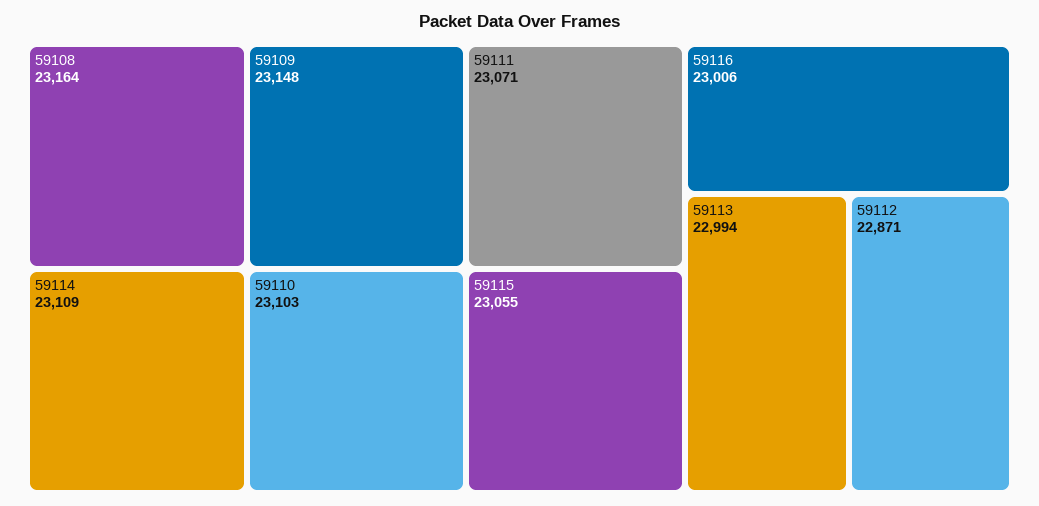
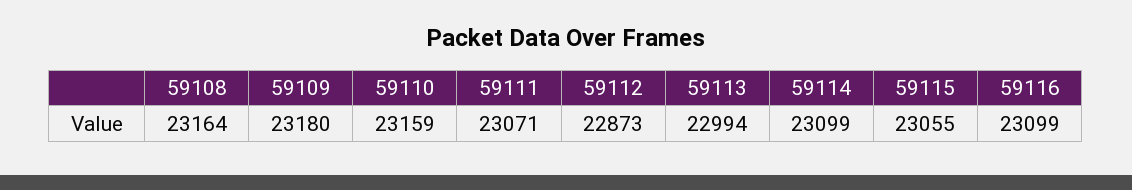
  {
    "59108": 23164,
-   "59109": 23148,
+   "59109": 23180,
-   "59114": 23109,
+   "59114": 23099,
-   "59110": 23103,
+   "59110": 23159,
    "59111": 23071,
    "59115": 23055,
-   "59116": 23006,
+   "59116": 23099,
    "59113": 22994,
-   "59112": 22871
+   "59112": 22873
  }

